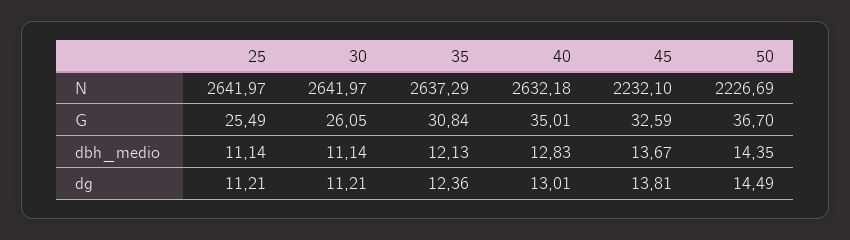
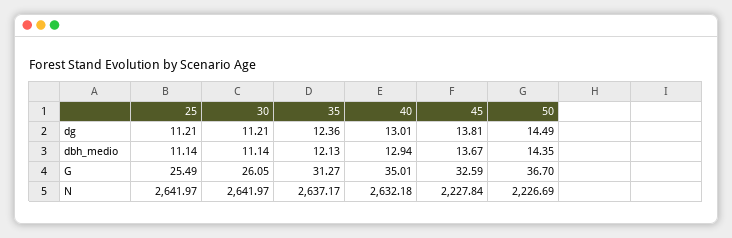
  {
    "25": {
      "N": 2641.97,
      "G": 25.49,
      "dbh_medio": 11.14,
      "dg": 11.21
    },
    "30": {
      "N": 2641.97,
      "G": 26.05,
      "dbh_medio": 11.14,
      "dg": 11.21
    },
    "35": {
-     "N": 2637.29,
+     "N": 2637.17,
-     "G": 30.84,
+     "G": 31.27,
      "dbh_medio": 12.13,
      "dg": 12.36
    },
    "40": {
      "N": 2632.18,
      "G": 35.01,
-     "dbh_medio": 12.83,
+     "dbh_medio": 12.94,
      "dg": 13.01
    },
    "45": {
-     "N": 2232.1,
+     "N": 2227.84,
      "G": 32.59,
      "dbh_medio": 13.67,
      "dg": 13.81
    },
    "50": {
      "N": 2226.69,
      "G": 36.7,
      "dbh_medio": 14.35,
      "dg": 14.49
    }
  }

